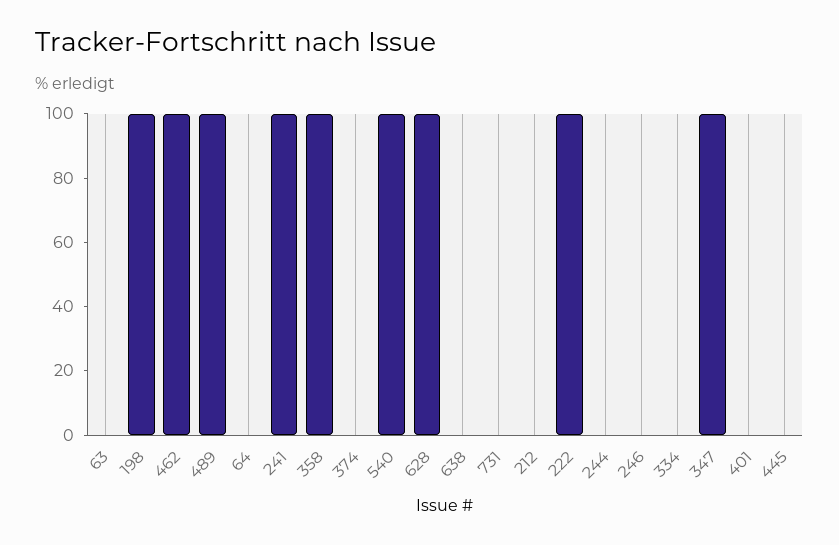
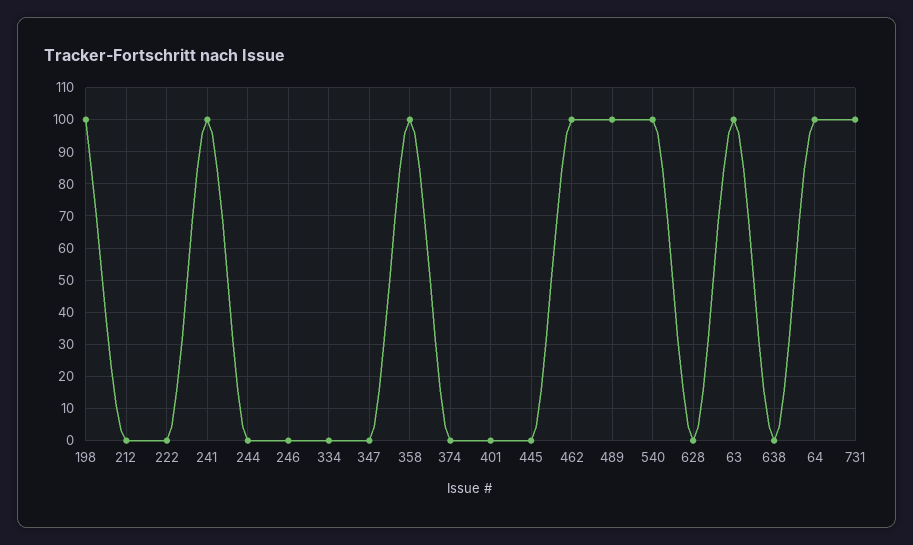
  {
-   "63": 0,
+   "63": 100,
    "198": 100,
    "462": 100,
    "489": 100,
-   "64": 0,
+   "64": 100,
    "241": 100,
    "358": 100,
    "374": 0,
    "540": 100,
-   "628": 100,
+   "628": 0,
    "638": 0,
-   "731": 0,
+   "731": 100,
    "212": 0,
-   "222": 100,
+   "222": 0,
    "244": 0,
    "246": 0,
    "334": 0,
-   "347": 100,
+   "347": 0,
    "401": 0,
    "445": 0
  }

